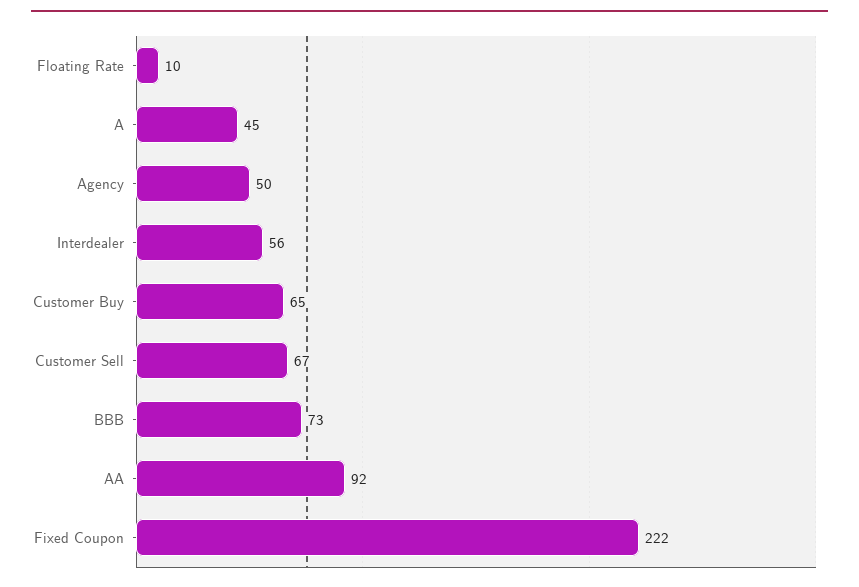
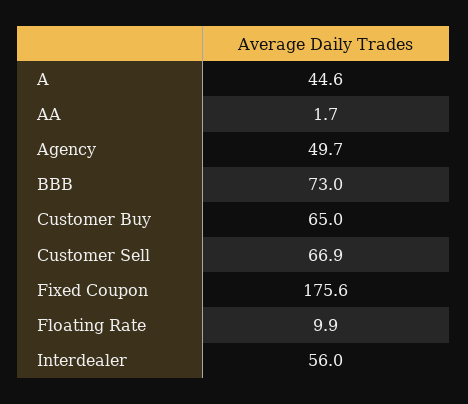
  {
    "Floating Rate": 9.9,
    "A": 44.6,
    "Agency": 49.7,
    "Interdealer": 56,
    "Customer Buy": 65,
    "Customer Sell": 66.9,
    "BBB": 73,
-   "AA": 92,
+   "AA": 1.7,
-   "Fixed Coupon": 222
+   "Fixed Coupon": 175.6
  }

